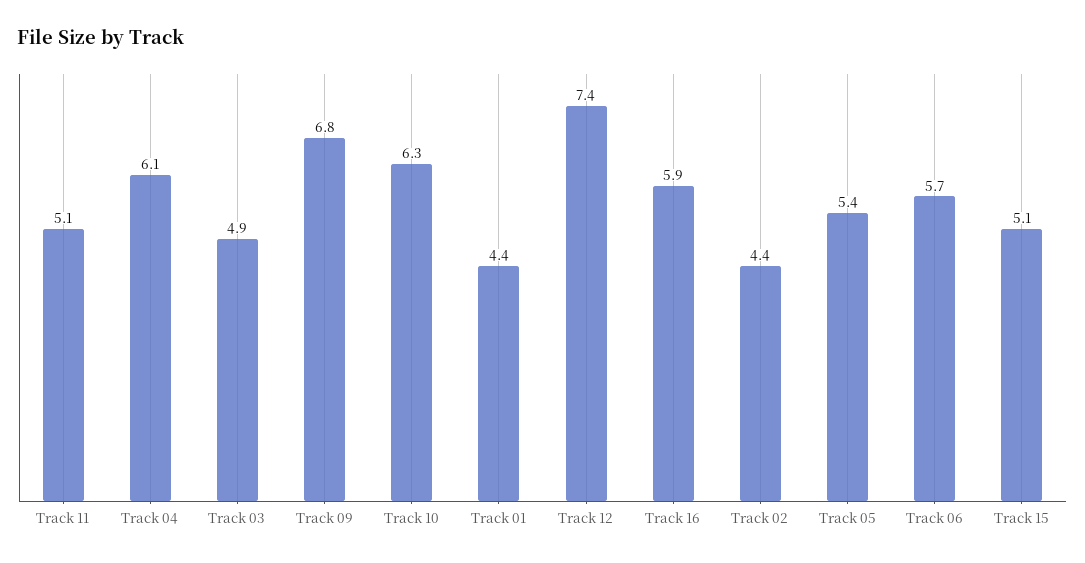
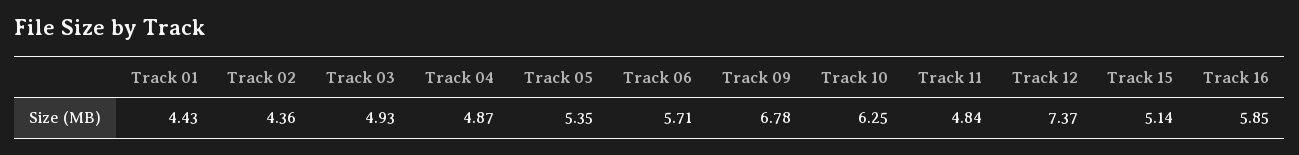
  {
-   "Track 11": 5.1,
+   "Track 11": 4.84,
-   "Track 04": 6.1,
+   "Track 04": 4.87,
    "Track 03": 4.93,
    "Track 09": 6.78,
    "Track 10": 6.25,
    "Track 01": 4.43,
    "Track 12": 7.37,
    "Track 16": 5.85,
    "Track 02": 4.36,
    "Track 05": 5.35,
    "Track 06": 5.71,
    "Track 15": 5.14
  }

